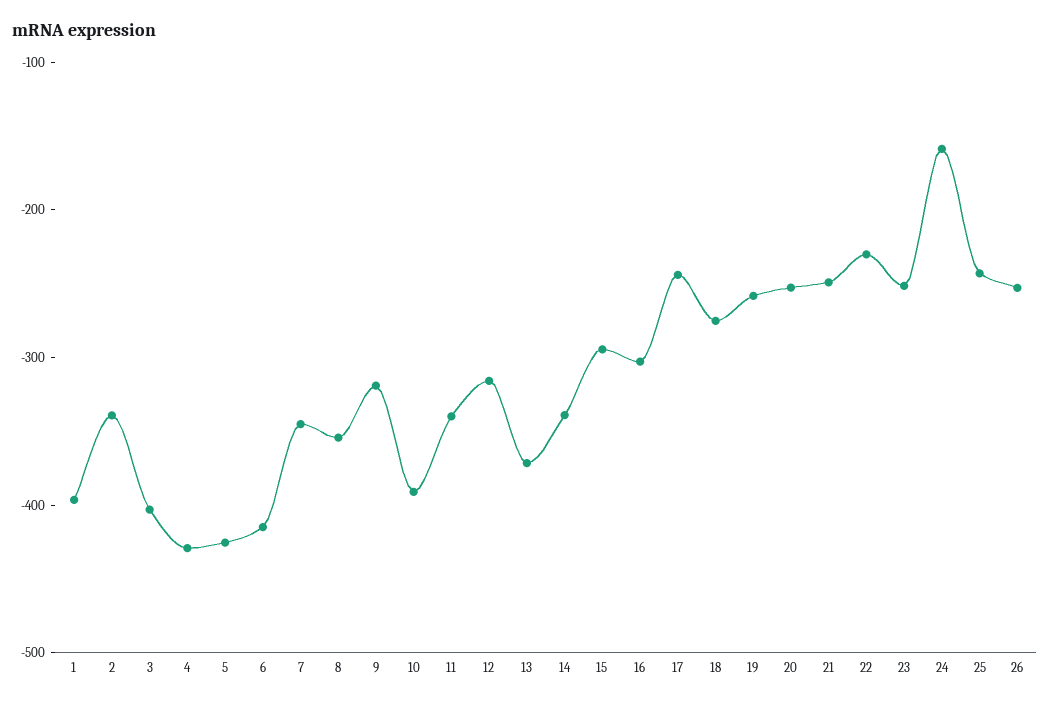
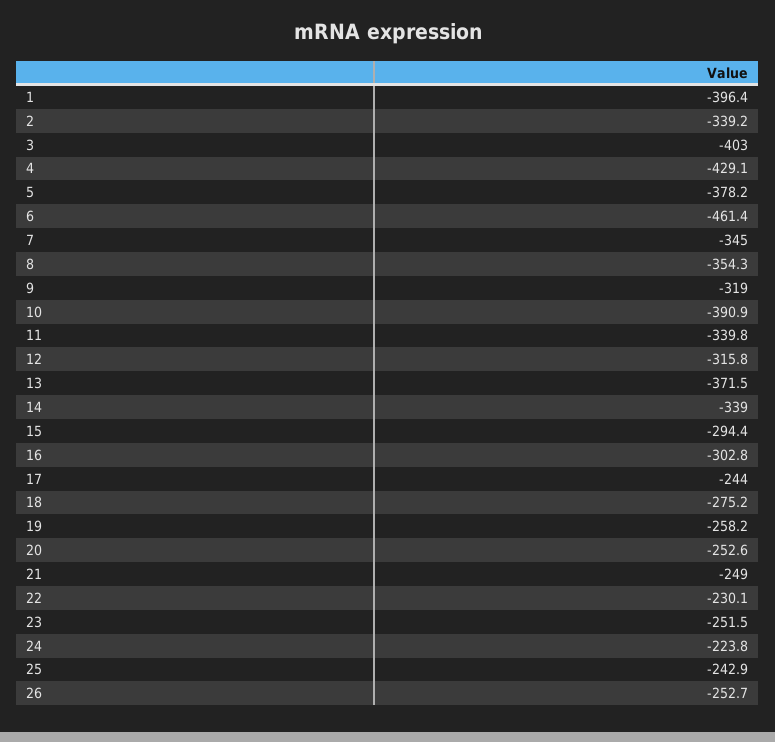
  {
    "1": -396.4,
    "2": -339.2,
    "3": -403,
    "4": -429.1,
-   "5": -420,
+   "5": -378.2,
-   "6": -420,
+   "6": -461.4,
    "7": -345,
    "8": -354.3,
    "9": -319,
    "10": -390.9,
    "11": -339.8,
    "12": -315.8,
    "13": -371.5,
    "14": -339,
    "15": -294.4,
    "16": -302.8,
    "17": -244,
    "18": -275.2,
    "19": -258.2,
    "20": -252.6,
    "21": -249,
    "22": -230.1,
    "23": -251.5,
-   "24": -160,
+   "24": -223.8,
    "25": -242.9,
    "26": -252.7
  }

